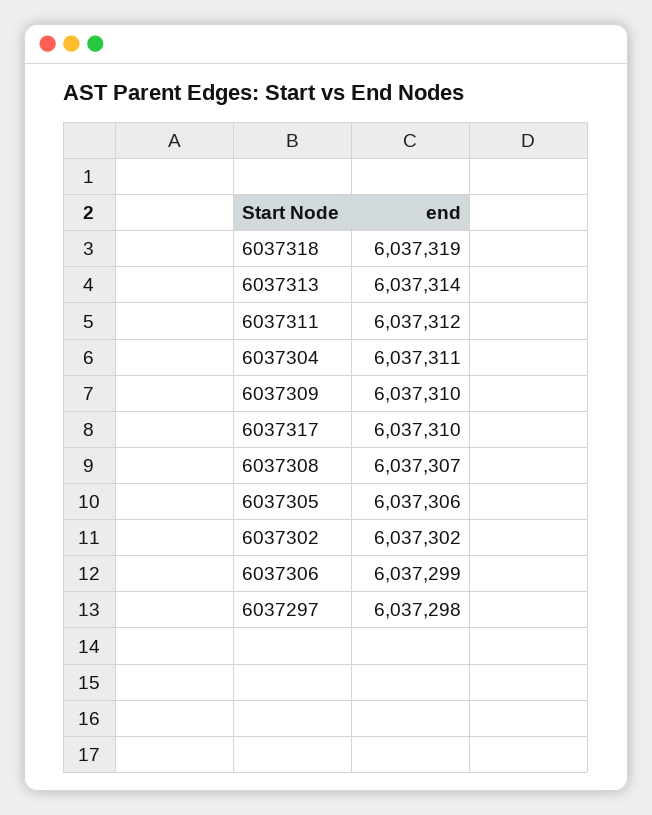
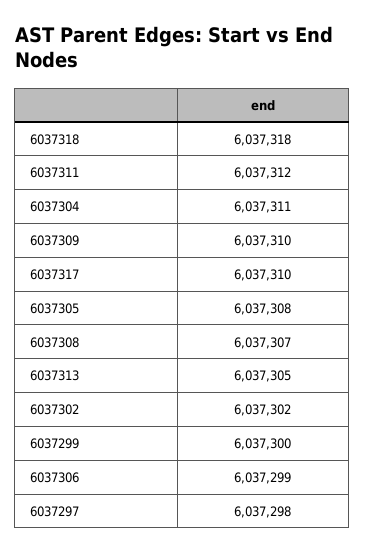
  {
-   "6037318": 6037319,
+   "6037318": 6037318,
-   "6037313": 6037314,
+   "6037313": 6037305,
    "6037311": 6037312,
    "6037304": 6037311,
    "6037309": 6037310,
    "6037317": 6037310,
    "6037308": 6037307,
-   "6037305": 6037306,
+   "6037305": 6037308,
    "6037302": 6037302,
    "6037306": 6037299,
-   "6037297": 6037298
+   "6037297": 6037298,
+   "6037299": 6037300
  }

